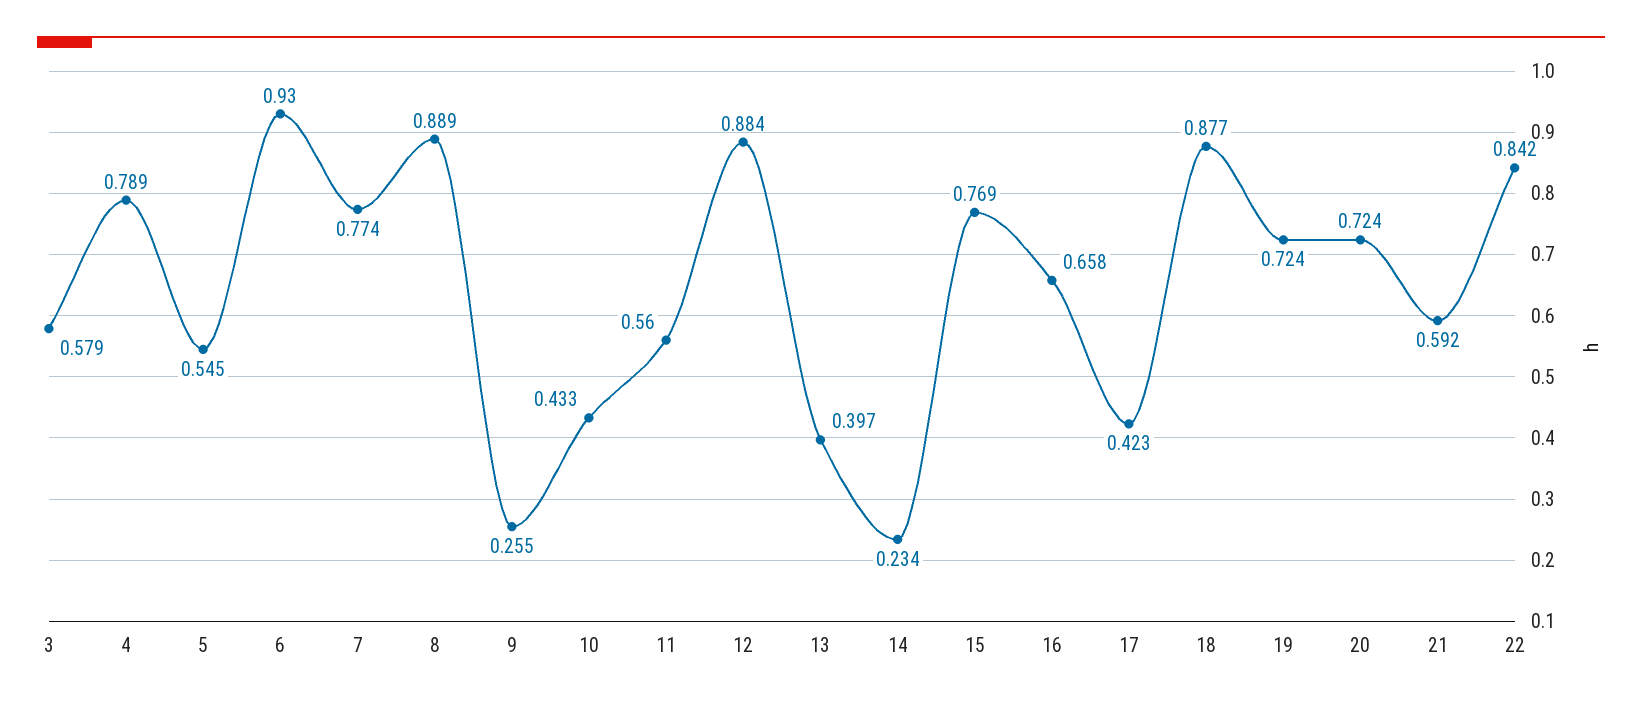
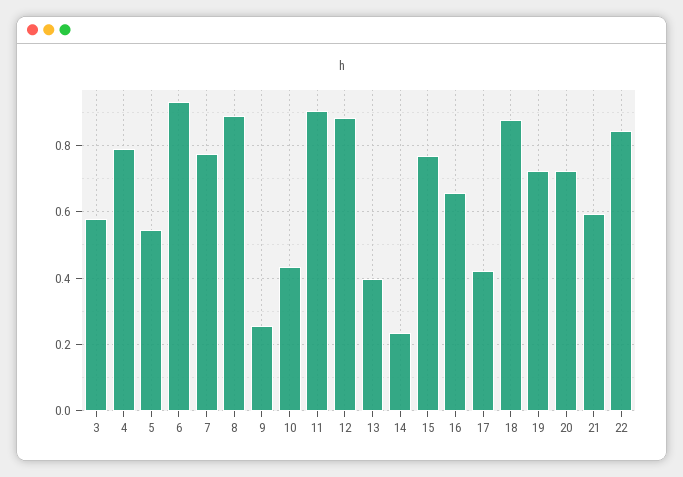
  {
    "3": 0.579,
    "4": 0.789,
    "5": 0.545,
    "6": 0.93,
    "7": 0.774,
    "8": 0.889,
    "9": 0.255,
    "10": 0.433,
-   "11": 0.56,
+   "11": 0.9,
    "12": 0.884,
    "13": 0.397,
    "14": 0.234,
    "15": 0.769,
    "16": 0.658,
    "17": 0.423,
    "18": 0.877,
    "19": 0.724,
    "20": 0.724,
    "21": 0.592,
    "22": 0.842
  }

